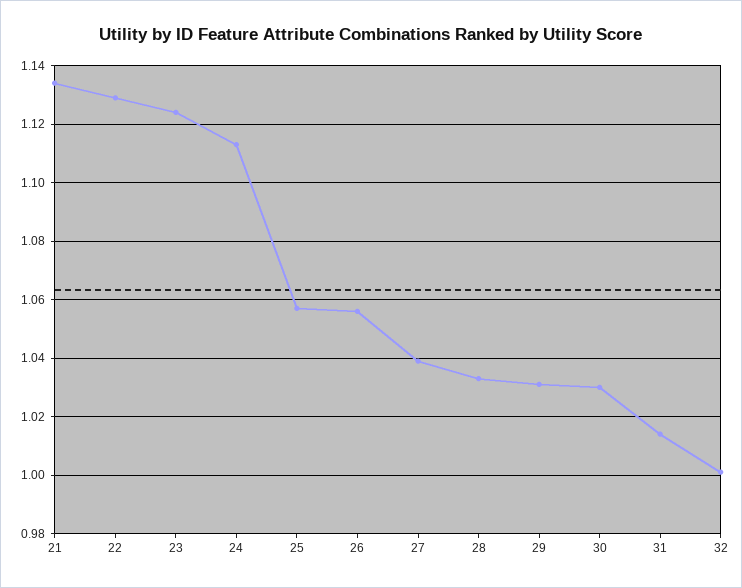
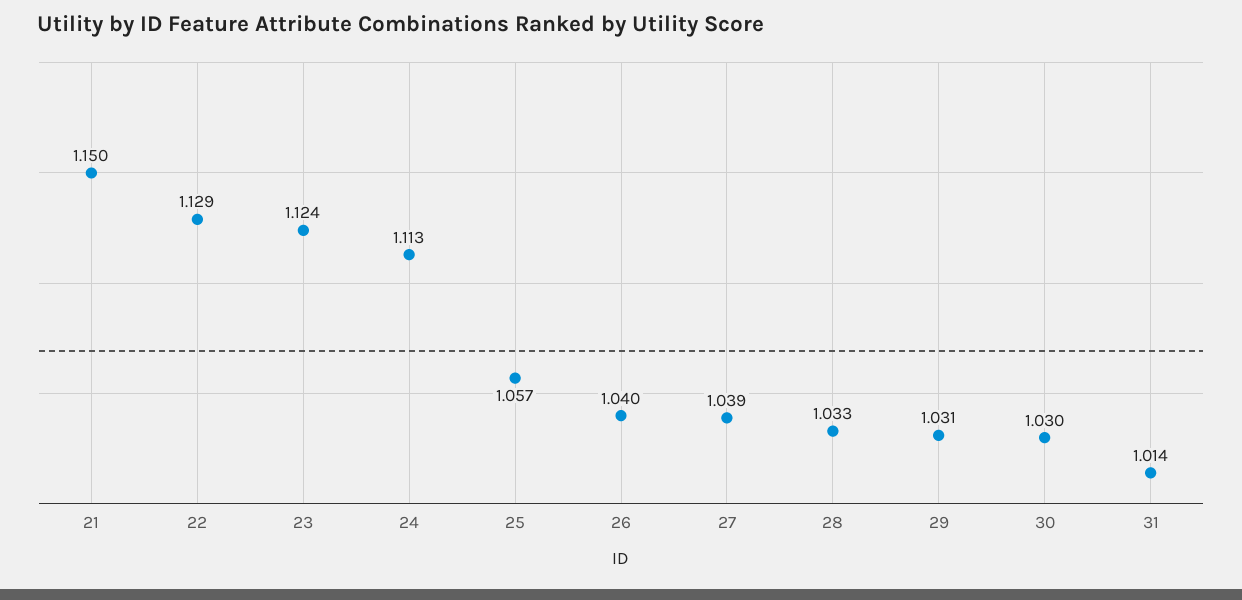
  {
-   "21": 1.135,
+   "21": 1.15,
    "22": 1.129,
    "23": 1.124,
    "24": 1.113,
    "25": 1.057,
-   "26": 1.055,
+   "26": 1.04,
    "27": 1.039,
    "28": 1.033,
    "29": 1.031,
    "30": 1.03,
-   "31": 1.014,
+   "31": 1.014
-   "32": 1
  }

